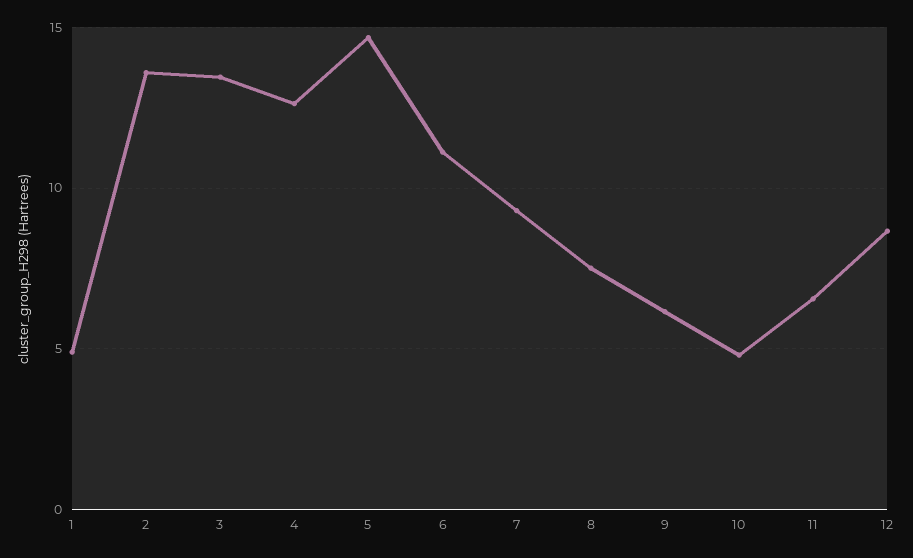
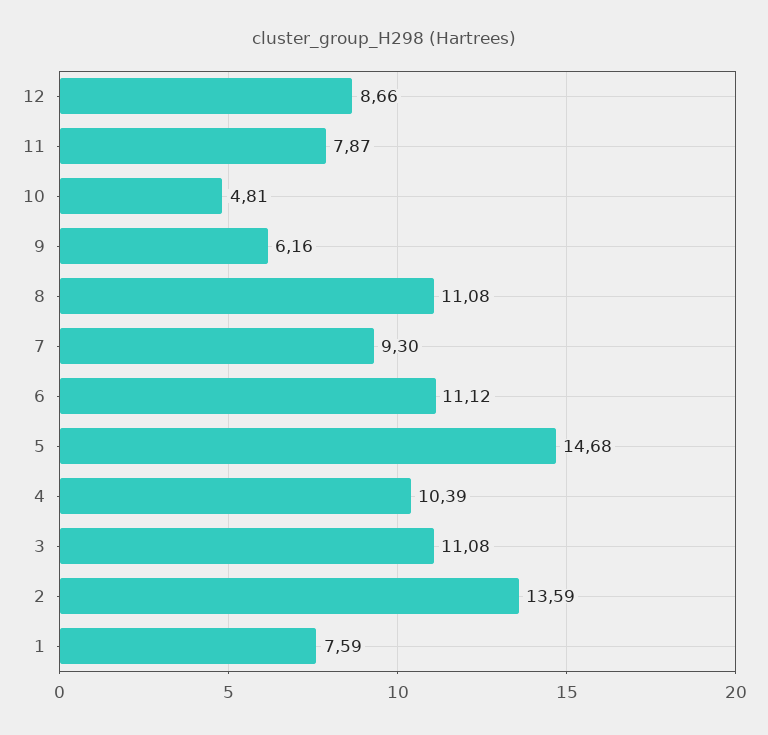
  {
-   "1": 5,
+   "1": 7.59,
    "2": 13.59,
-   "3": 13.5,
+   "3": 11.08,
-   "4": 12.5,
+   "4": 10.39,
    "5": 14.68,
    "6": 11.12,
    "7": 9.3,
-   "8": 7.5,
+   "8": 11.08,
    "9": 6.16,
    "10": 4.81,
-   "11": 6.5,
+   "11": 7.87,
    "12": 8.66
  }

